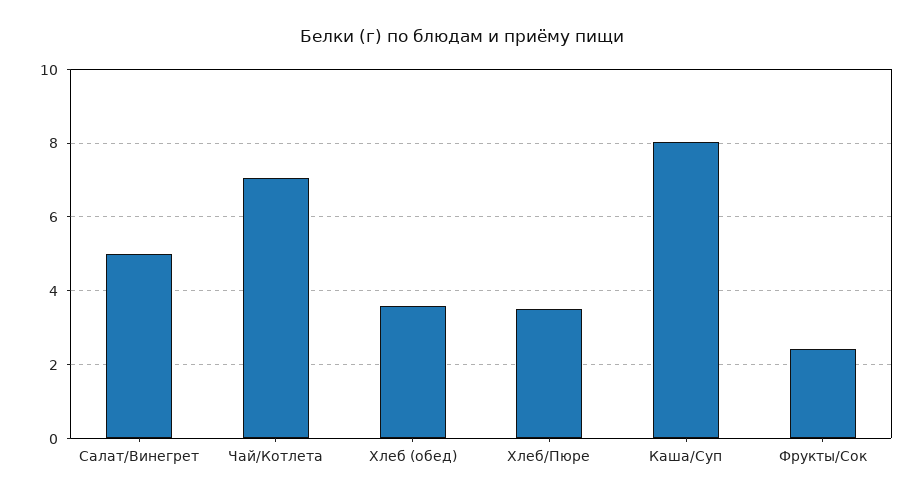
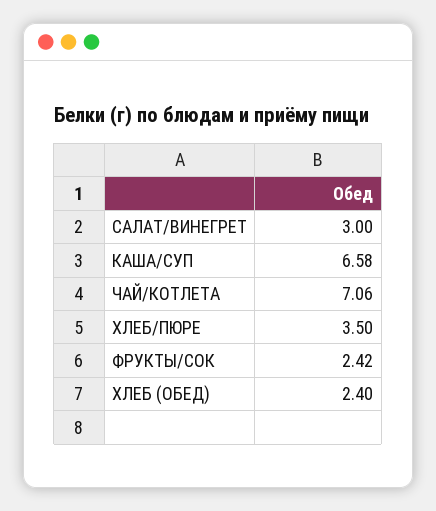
  {
-   "Салат/Винегрет": 5,
+   "Салат/Винегрет": 3,
    "Чай/Котлета": 7.06,
-   "Хлеб (обед)": 3.6,
+   "Хлеб (обед)": 2.4,
    "Хлеб/Пюре": 3.5,
-   "Каша/Суп": 8,
+   "Каша/Суп": 6.58,
    "Фрукты/Сок": 2.42
  }

